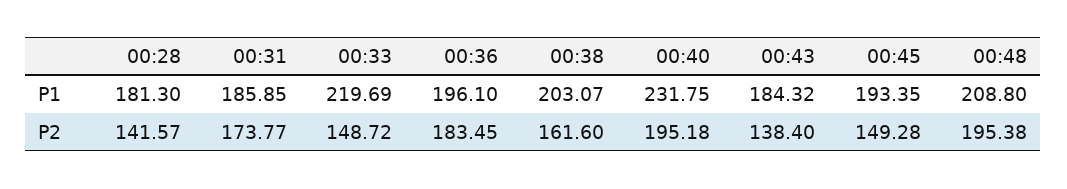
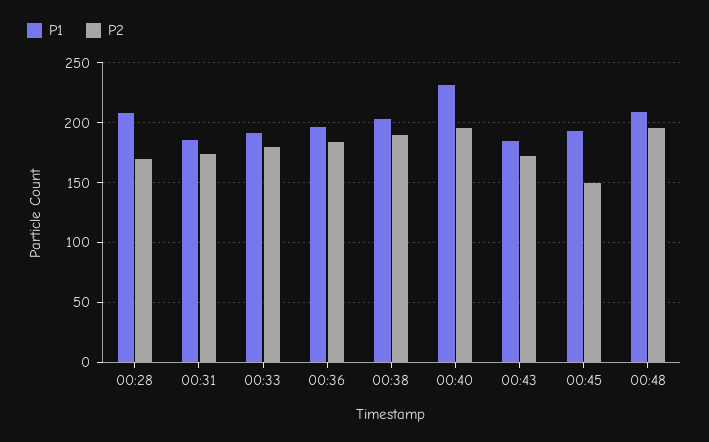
  {
    "P1": {
-     "00:28": 181.3,
+     "00:28": 210,
      "00:31": 185.85,
-     "00:33": 219.69,
+     "00:33": 190,
      "00:36": 196.1,
      "00:38": 203.07,
      "00:40": 231.75,
      "00:43": 184.32,
      "00:45": 193.35,
      "00:48": 208.8
    },
    "P2": {
-     "00:28": 141.57,
+     "00:28": 170,
      "00:31": 173.77,
-     "00:33": 148.72,
+     "00:33": 180,
      "00:36": 183.45,
-     "00:38": 161.6,
+     "00:38": 190,
      "00:40": 195.18,
-     "00:43": 138.4,
+     "00:43": 170,
      "00:45": 149.28,
      "00:48": 195.38
    }
  }

